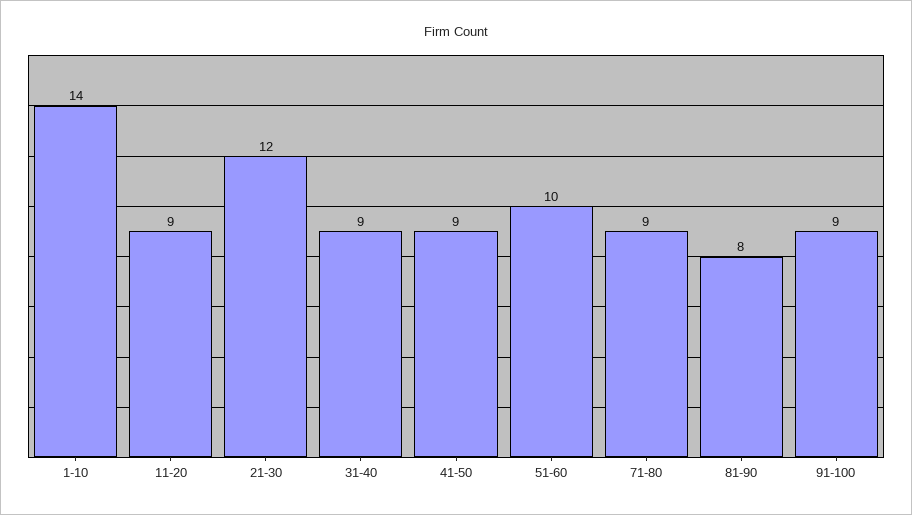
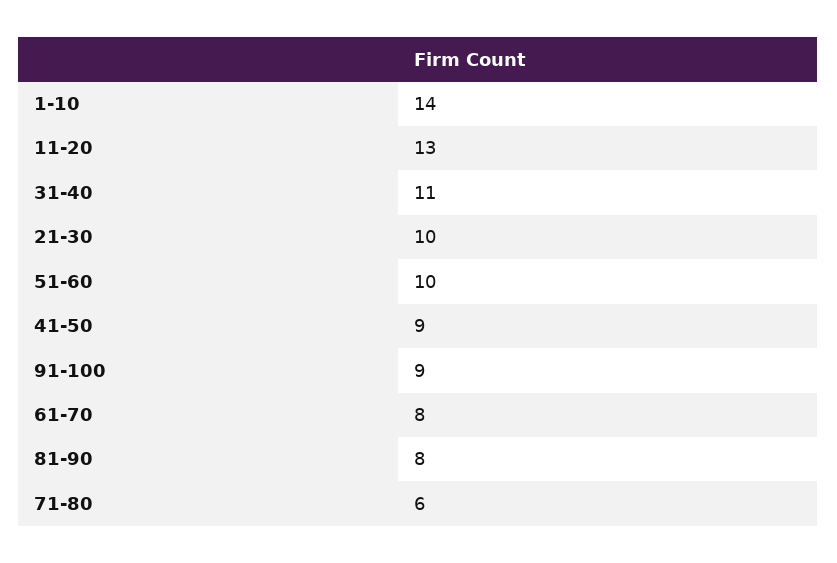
  {
    "1-10": 14,
-   "11-20": 9,
+   "11-20": 13,
-   "21-30": 12,
+   "21-30": 10,
-   "31-40": 9,
+   "31-40": 11,
    "41-50": 9,
    "51-60": 10,
-   "71-80": 9,
+   "71-80": 6,
    "81-90": 8,
-   "91-100": 9
+   "91-100": 9,
+   "61-70": 8
  }

